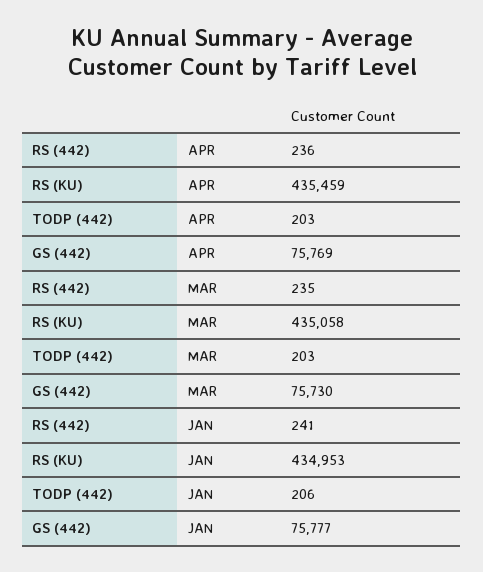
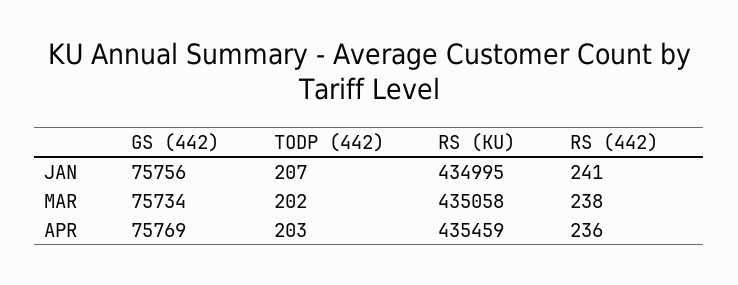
  {
    "RS (442)": {
      "APR": 236,
-     "MAR": 235,
+     "MAR": 238,
      "JAN": 241
    },
    "RS (KU)": {
      "APR": 435459,
      "MAR": 435058,
-     "JAN": 434953
+     "JAN": 434995
    },
    "TODP (442)": {
      "APR": 203,
-     "MAR": 203,
+     "MAR": 202,
-     "JAN": 206
+     "JAN": 207
    },
    "GS (442)": {
      "APR": 75769,
-     "MAR": 75730,
+     "MAR": 75734,
-     "JAN": 75777
+     "JAN": 75756
    }
  }

